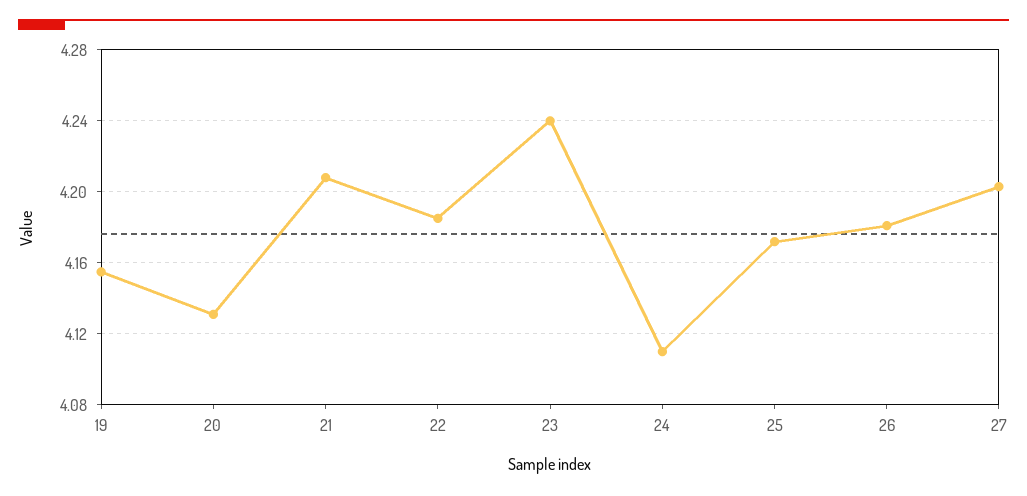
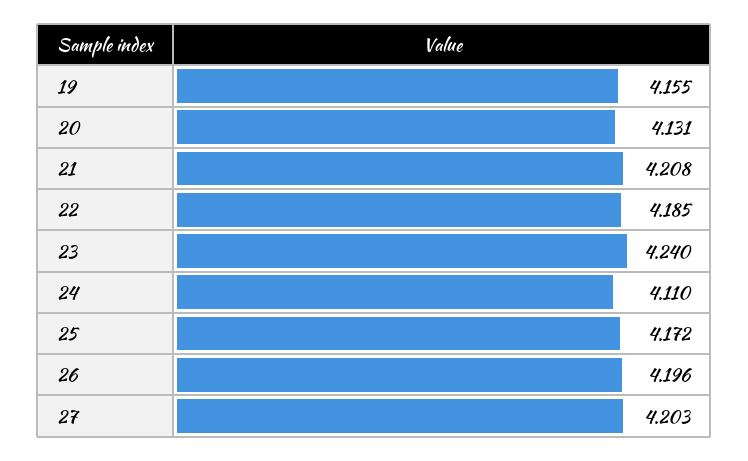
  {
    "19": 4.155,
    "20": 4.131,
    "21": 4.208,
    "22": 4.185,
    "23": 4.24,
    "24": 4.11,
    "25": 4.172,
-   "26": 4.18,
+   "26": 4.196,
    "27": 4.203
  }

